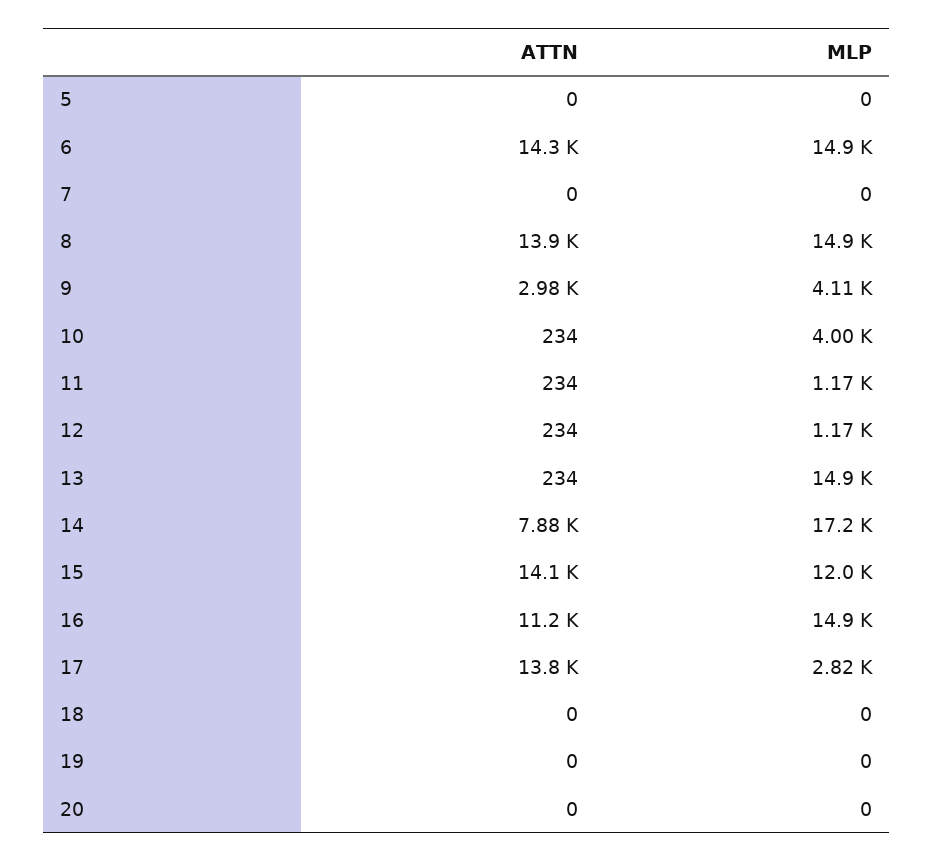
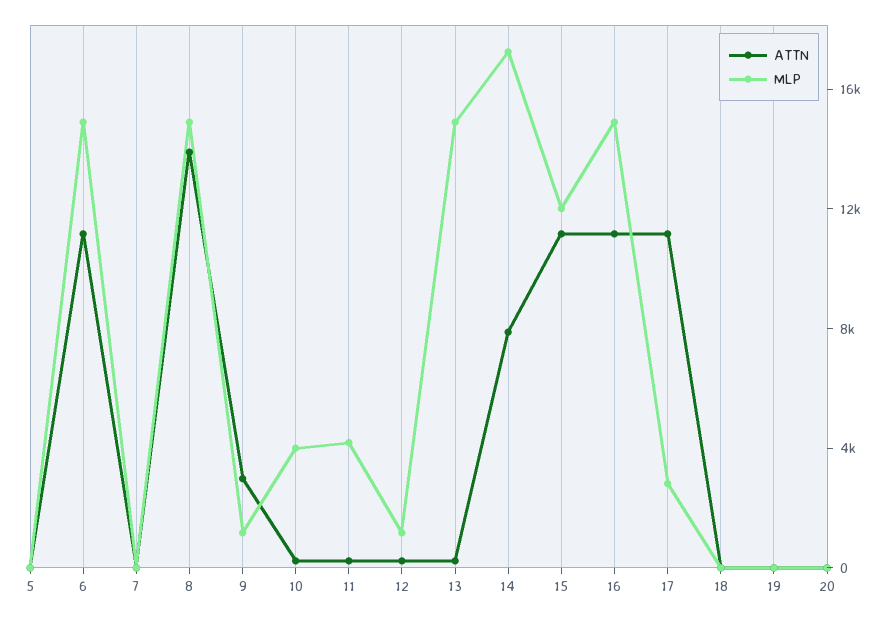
  {
    "ATTN": {
      "5": 0,
-     "6": 14300,
+     "6": 11000,
      "7": 0,
      "8": 13900,
      "9": 2980,
      "10": 234,
      "11": 234,
      "12": 234,
      "13": 234,
      "14": 7880,
-     "15": 14100,
+     "15": 11000,
      "16": 11200,
-     "17": 13800,
+     "17": 11000,
      "18": 0,
      "19": 0,
      "20": 0
    },
    "MLP": {
      "5": 0,
      "6": 14900,
      "7": 0,
      "8": 14900,
-     "9": 4110,
+     "9": 1000,
      "10": 4000,
-     "11": 1170,
+     "11": 4000,
      "12": 1170,
      "13": 14900,
      "14": 17200,
      "15": 12000,
      "16": 14900,
      "17": 2820,
      "18": 0,
      "19": 0,
      "20": 0
    }
  }

